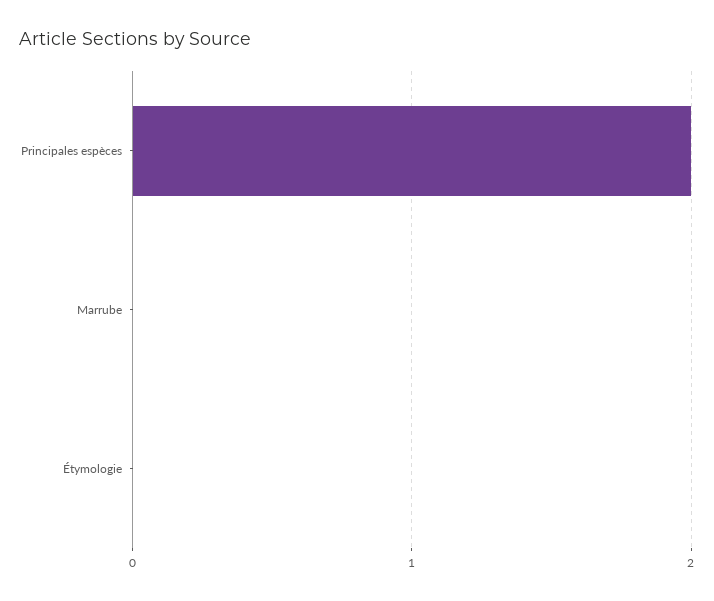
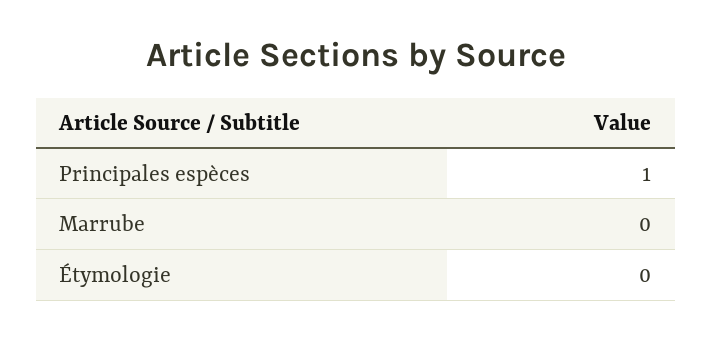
  {
-   "Principales espèces": 2,
+   "Principales espèces": 1,
    "Marrube": 0,
    "Étymologie": 0
  }

